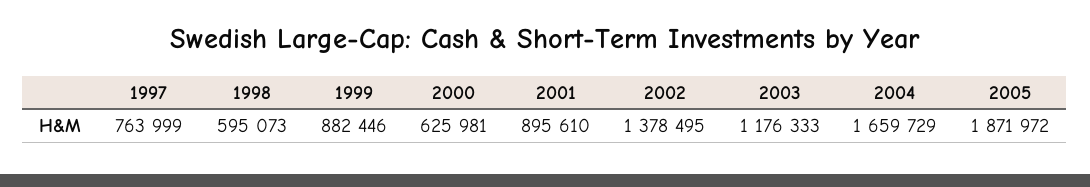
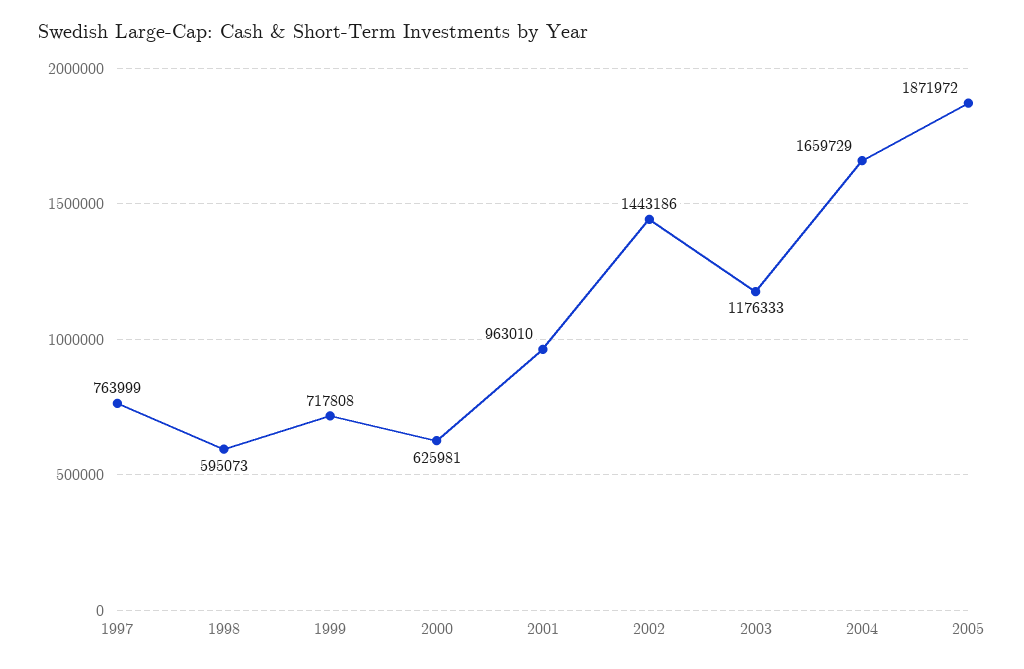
  {
    "1997": 763999,
    "1998": 595073,
-   "1999": 882446,
+   "1999": 717808,
    "2000": 625981,
-   "2001": 895610,
+   "2001": 963010,
-   "2002": 1378495,
+   "2002": 1443186,
    "2003": 1176333,
    "2004": 1659729,
    "2005": 1871972
  }

